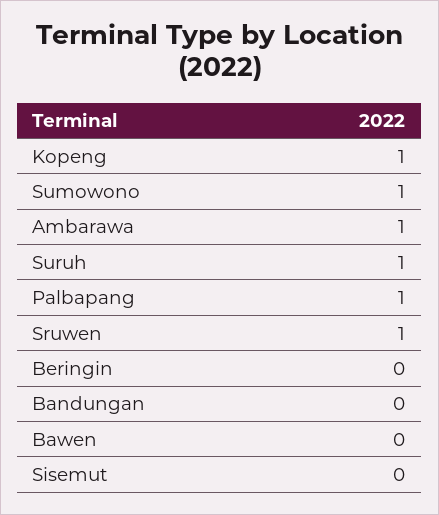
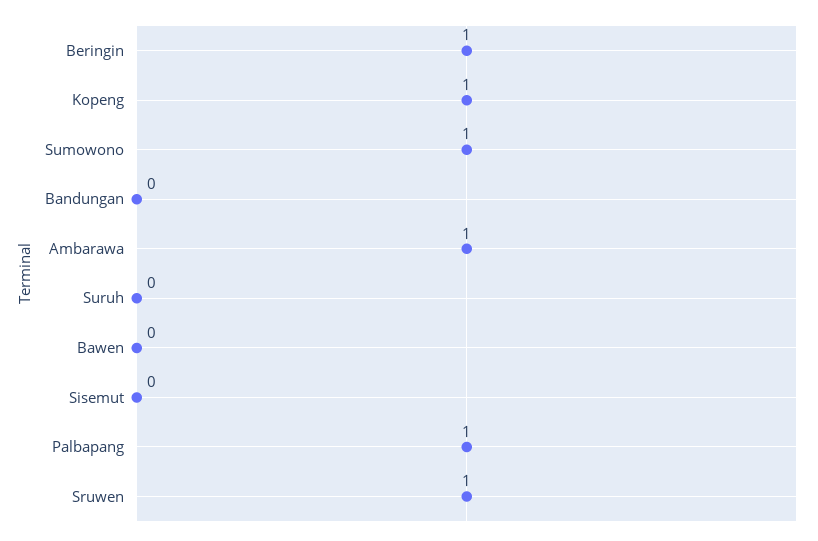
  {
    "Kopeng": 1,
    "Sumowono": 1,
    "Ambarawa": 1,
-   "Suruh": 1,
+   "Suruh": 0,
    "Palbapang": 1,
    "Sruwen": 1,
-   "Beringin": 0,
+   "Beringin": 1,
    "Bandungan": 0,
    "Bawen": 0,
    "Sisemut": 0
  }

